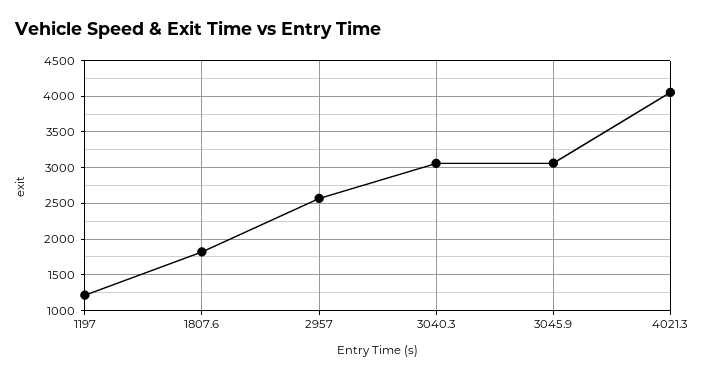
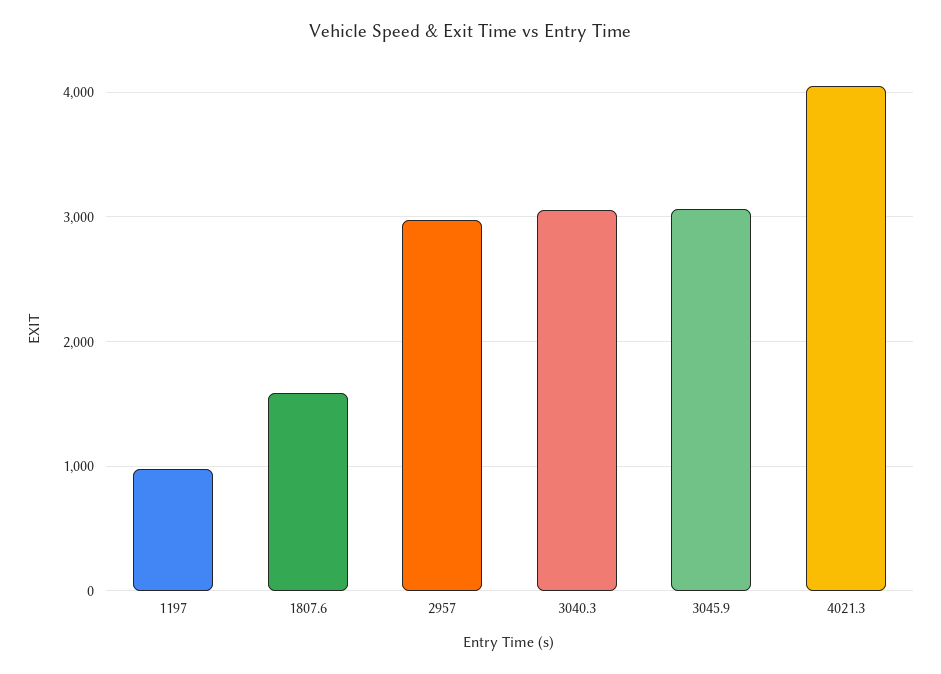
  {
-   "1197": 1200,
+   "1197": 1000,
-   "1807.6": 1800,
+   "1807.6": 1600,
-   "2957": 2600,
+   "2957": 3000,
    "3040.3": 3100,
    "3045.9": 3100,
    "4021.3": 4100
  }

